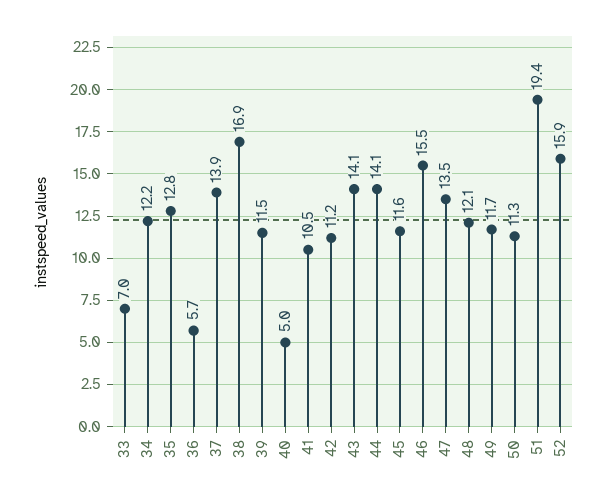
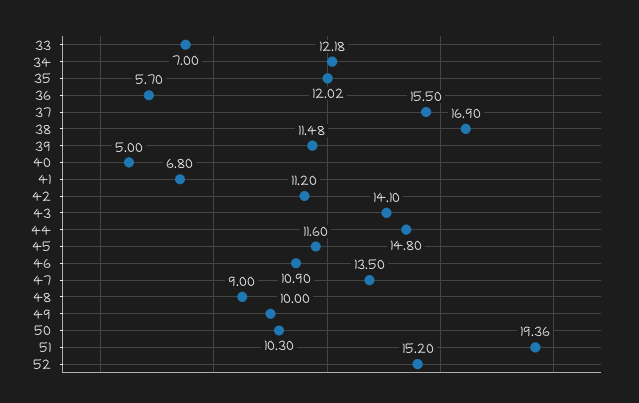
  {
    "33": 7,
    "34": 12.18,
-   "35": 12.8,
+   "35": 12.02,
    "36": 5.7,
-   "37": 13.9,
+   "37": 15.5,
    "38": 16.9,
    "39": 11.48,
    "40": 5,
-   "41": 10.5,
+   "41": 6.8,
    "42": 11.2,
    "43": 14.1,
-   "44": 14.1,
+   "44": 14.8,
    "45": 11.6,
-   "46": 15.5,
+   "46": 10.9,
    "47": 13.5,
-   "48": 12.1,
+   "48": 9,
-   "49": 11.7,
+   "49": 10,
-   "50": 11.3,
+   "50": 10.3,
    "51": 19.36,
-   "52": 15.9
+   "52": 15.2
  }

